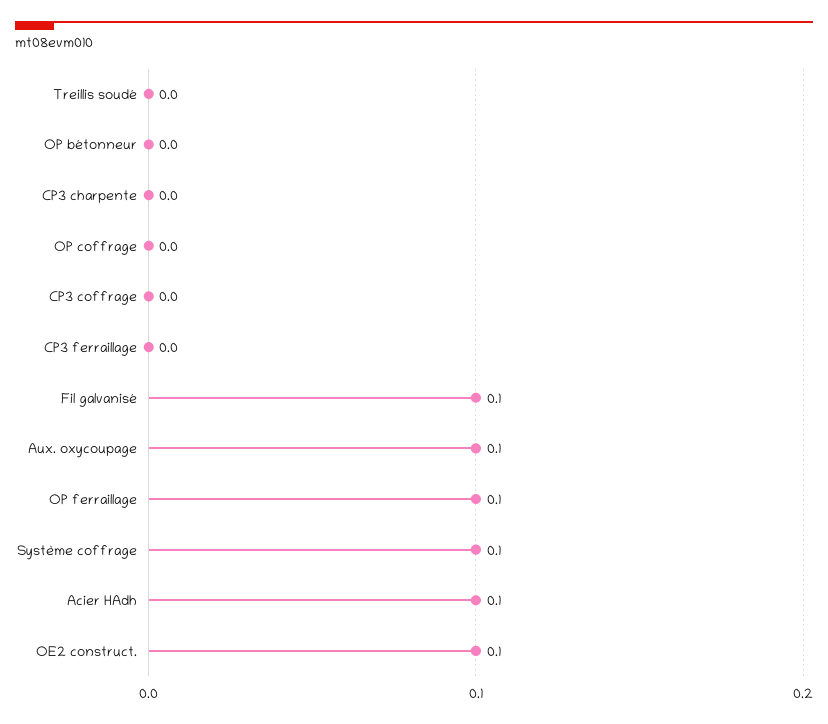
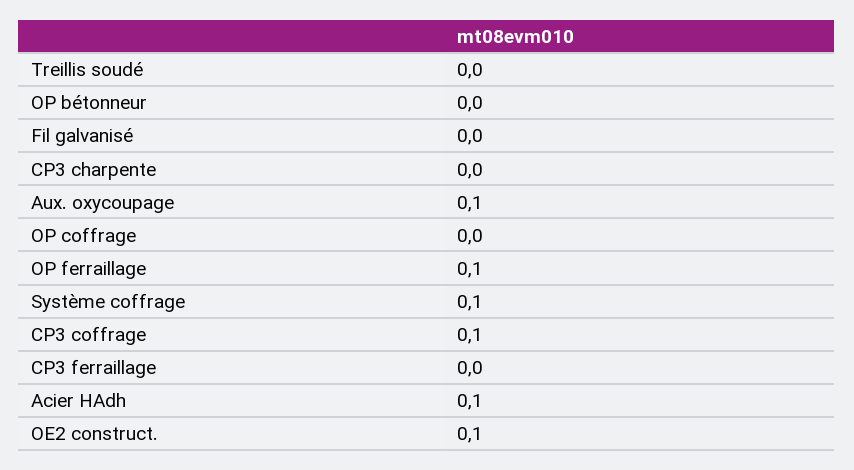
  {
    "Treillis soudé": 0,
    "OP bétonneur": 0,
    "CP3 charpente": 0,
    "OP coffrage": 0,
-   "CP3 coffrage": 0,
+   "CP3 coffrage": 0.1,
    "CP3 ferraillage": 0,
-   "Fil galvanisé": 0.1,
+   "Fil galvanisé": 0,
    "Aux. oxycoupage": 0.1,
    "OP ferraillage": 0.1,
    "Système coffrage": 0.1,
    "Acier HAdh": 0.1,
    "OE2 construct.": 0.1
  }

